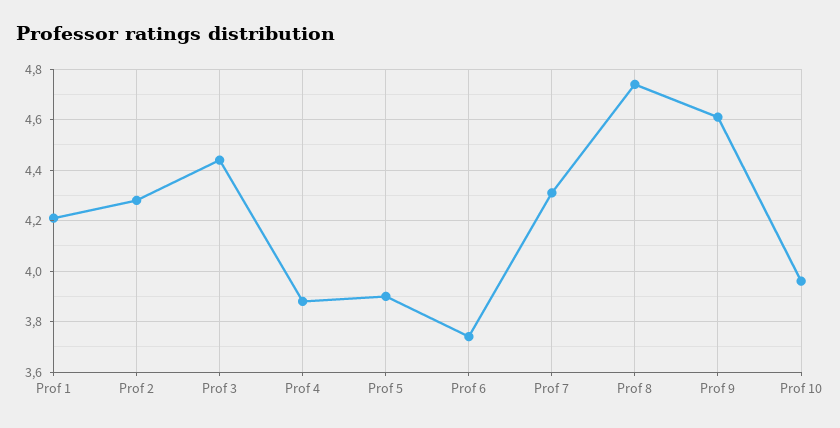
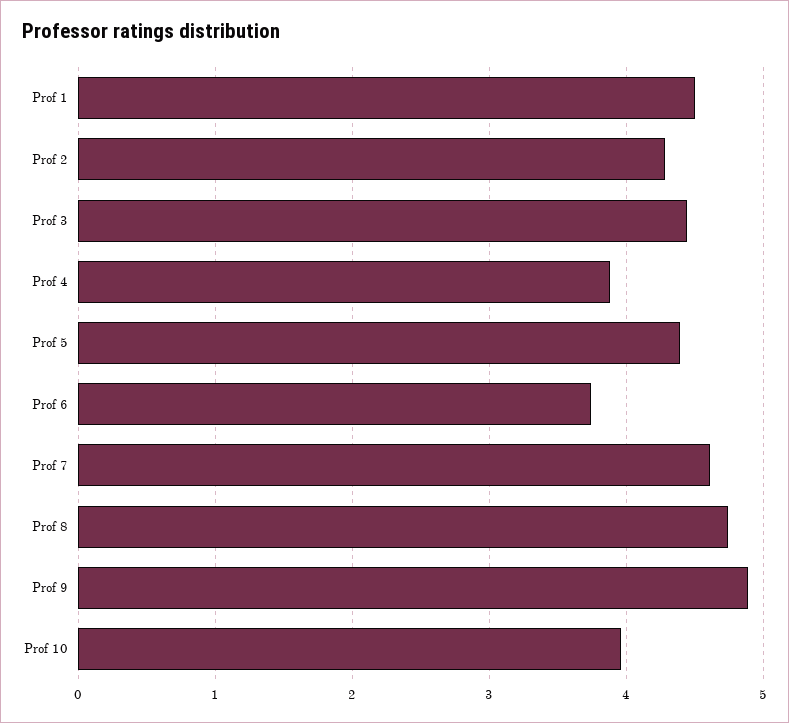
  {
-   "Prof 1": 4.2,
+   "Prof 1": 4.5,
    "Prof 2": 4.3,
    "Prof 3": 4.45,
    "Prof 4": 3.9,
-   "Prof 5": 3.9,
+   "Prof 5": 4.4,
    "Prof 6": 3.75,
-   "Prof 7": 4.3,
+   "Prof 7": 4.6,
    "Prof 8": 4.75,
-   "Prof 9": 4.6,
+   "Prof 9": 4.9,
    "Prof 10": 3.95
  }

